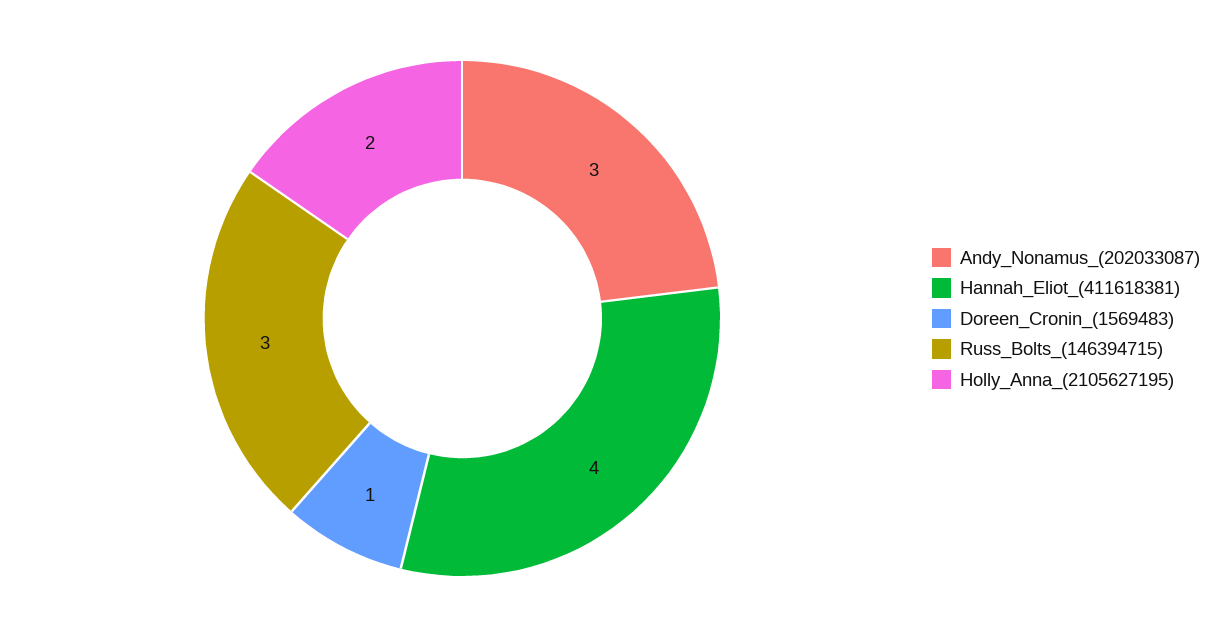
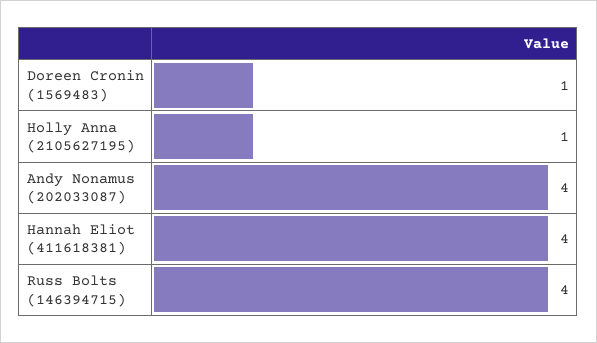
  {
-   "Andy_Nonamus_(202033087)": 3,
+   "Andy_Nonamus_(202033087)": 4,
    "Hannah_Eliot_(411618381)": 4,
    "Doreen_Cronin_(1569483)": 1,
-   "Russ_Bolts_(146394715)": 3,
+   "Russ_Bolts_(146394715)": 4,
-   "Holly_Anna_(2105627195)": 2
+   "Holly_Anna_(2105627195)": 1
  }

